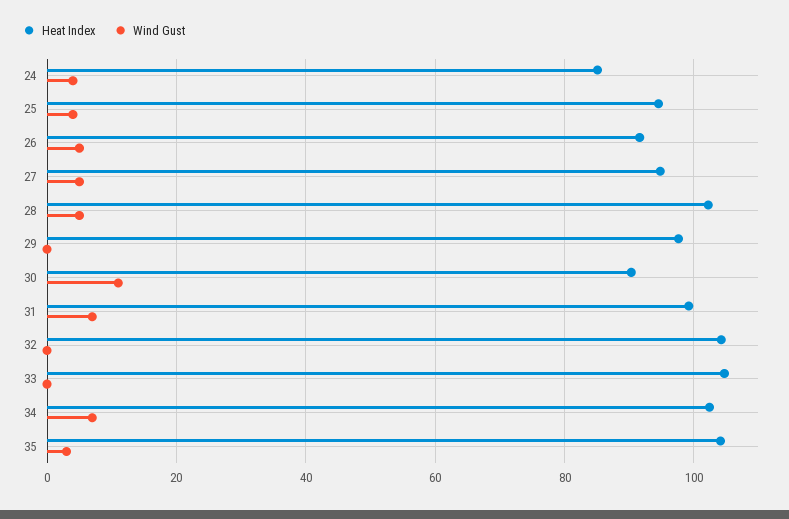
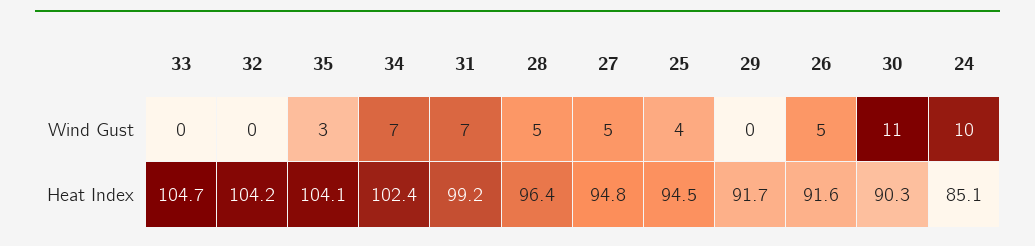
  {
    "Heat Index": {
      "24": 85.1,
      "25": 94.5,
      "26": 91.6,
      "27": 94.8,
-     "28": 102,
+     "28": 96.4,
-     "29": 98,
+     "29": 91.7,
      "30": 90.3,
      "31": 99.2,
      "32": 104.2,
      "33": 104.7,
      "34": 102.4,
      "35": 104.1
    },
    "Wind Gust": {
-     "24": 4,
+     "24": 10,
      "25": 4,
      "26": 5,
      "27": 5,
      "28": 5,
      "29": 0,
      "30": 11,
      "31": 7,
      "32": 0,
      "33": 0,
      "34": 7,
      "35": 3
    }
  }

